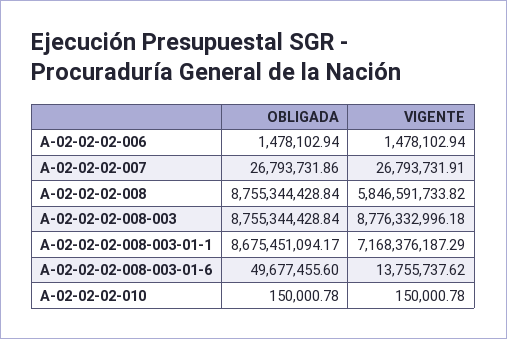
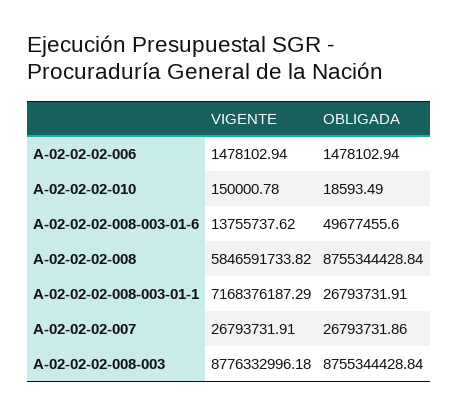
  {
    "OBLIGADA": {
      "A-02-02-02-006": 1478102.94,
      "A-02-02-02-007": 26793731.86,
      "A-02-02-02-008": 8755344428.84,
      "A-02-02-02-008-003": 8755344428.84,
-     "A-02-02-02-008-003-01-1": 8675451094.17,
+     "A-02-02-02-008-003-01-1": 26793731.91,
      "A-02-02-02-008-003-01-6": 49677455.6,
-     "A-02-02-02-010": 150000.78
+     "A-02-02-02-010": 18593.49
    },
    "VIGENTE": {
      "A-02-02-02-006": 1478102.94,
      "A-02-02-02-007": 26793731.91,
      "A-02-02-02-008": 5846591733.82,
      "A-02-02-02-008-003": 8776332996.18,
      "A-02-02-02-008-003-01-1": 7168376187.29,
      "A-02-02-02-008-003-01-6": 13755737.62,
      "A-02-02-02-010": 150000.78
    }
  }

